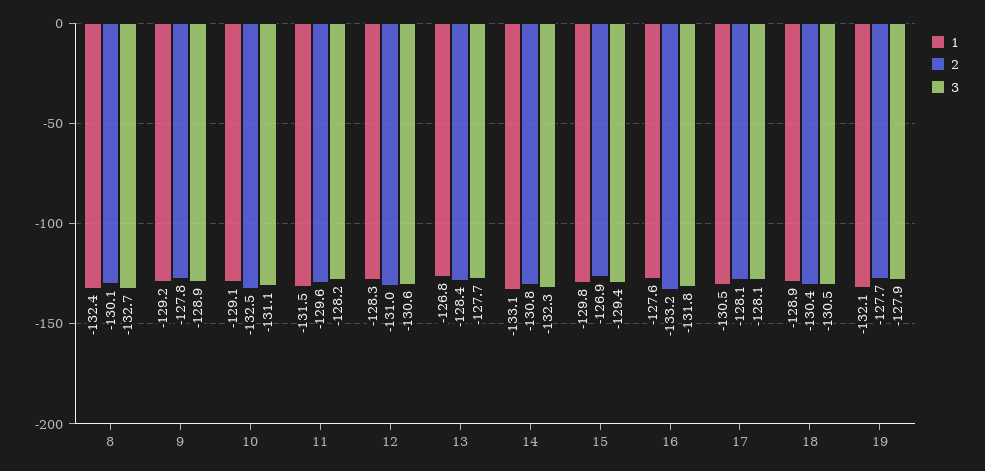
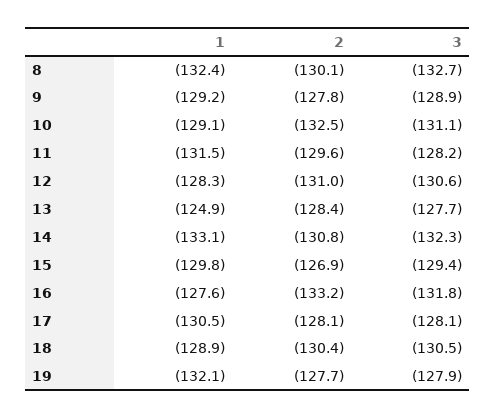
  {
    "1": {
      "8": -132.4,
      "9": -129.2,
      "10": -129.1,
      "11": -131.5,
      "12": -128.3,
-     "13": -126.8,
+     "13": -124.9,
      "14": -133.1,
      "15": -129.8,
      "16": -127.6,
      "17": -130.5,
      "18": -128.9,
      "19": -132.1
    },
    "2": {
      "8": -130.1,
      "9": -127.8,
      "10": -132.5,
      "11": -129.6,
      "12": -131,
      "13": -128.4,
      "14": -130.8,
      "15": -126.9,
      "16": -133.2,
      "17": -128.1,
      "18": -130.4,
      "19": -127.7
    },
    "3": {
      "8": -132.7,
      "9": -128.9,
      "10": -131.1,
      "11": -128.2,
      "12": -130.6,
      "13": -127.7,
      "14": -132.3,
      "15": -129.4,
      "16": -131.8,
      "17": -128.1,
      "18": -130.5,
      "19": -127.9
    }
  }

